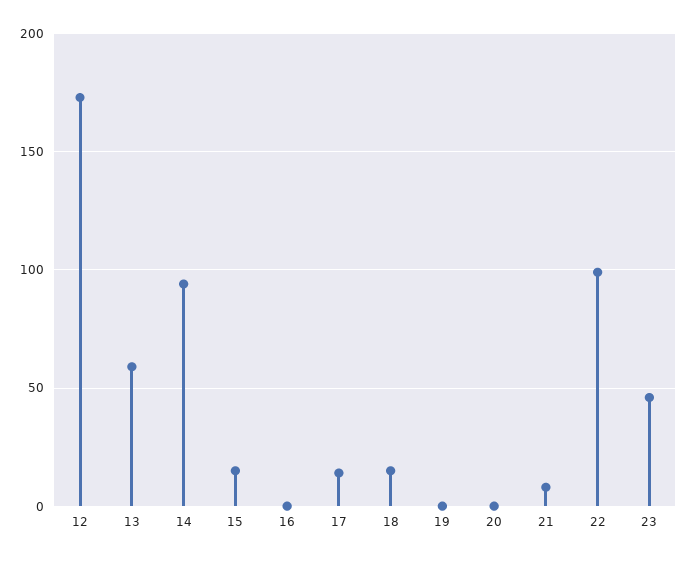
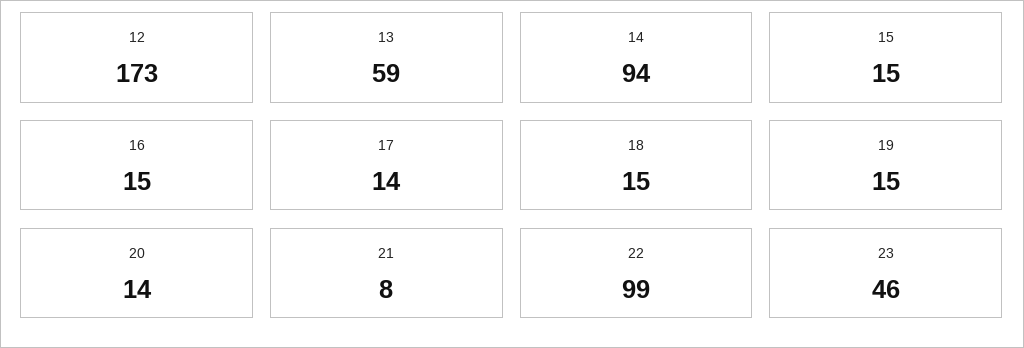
  {
    "12": 173,
    "13": 59,
    "14": 94,
    "15": 15,
-   "16": 0,
+   "16": 15,
    "17": 14,
    "18": 15,
-   "19": 0,
+   "19": 15,
-   "20": 0,
+   "20": 14,
    "21": 8,
    "22": 99,
    "23": 46
  }

